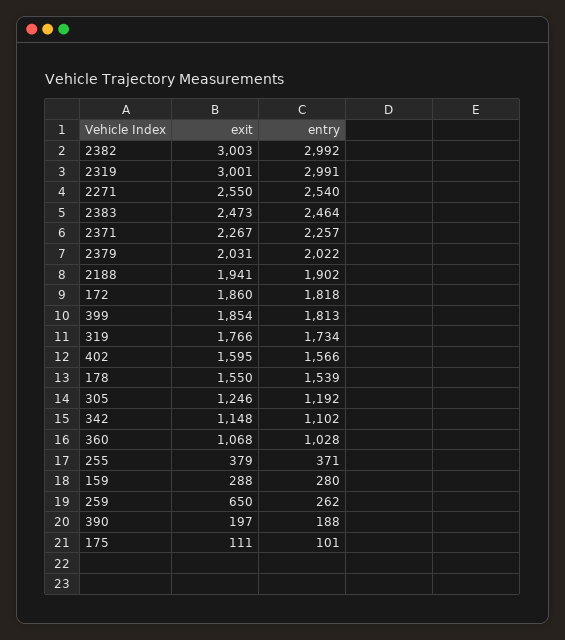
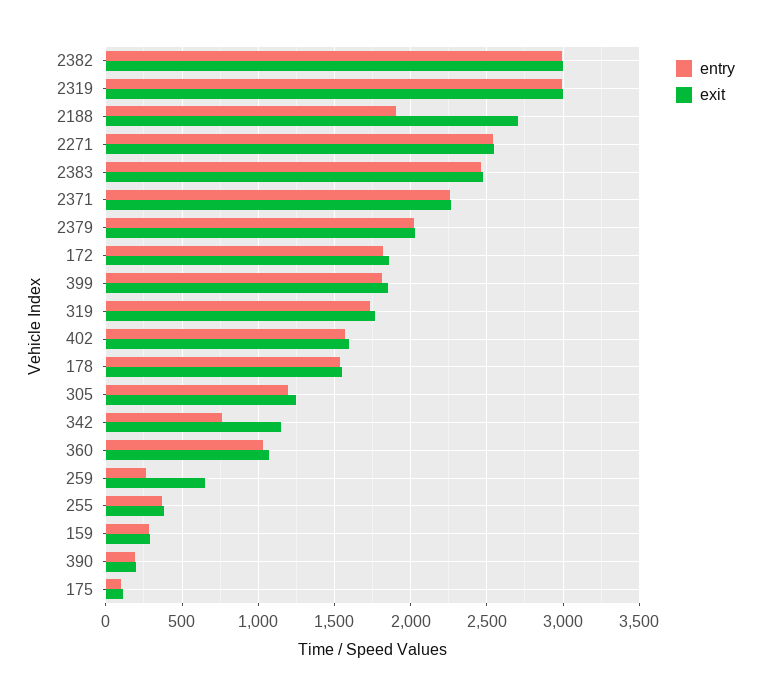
  {
    "exit": {
      "2382": 3003,
      "2319": 3001,
      "2271": 2550,
      "2383": 2473,
      "2371": 2267,
      "2379": 2031,
-     "2188": 1941,
+     "2188": 2700,
      "172": 1860,
      "399": 1854,
      "319": 1766,
      "402": 1595,
      "178": 1550,
      "305": 1246,
      "342": 1148,
      "360": 1068,
      "255": 379,
      "159": 288,
      "259": 650,
      "390": 197,
      "175": 111
    },
    "entry": {
      "2382": 2992,
      "2319": 2991,
      "2271": 2540,
      "2383": 2464,
      "2371": 2257,
      "2379": 2022,
      "2188": 1902,
      "172": 1818,
      "399": 1813,
      "319": 1734,
      "402": 1566,
      "178": 1539,
      "305": 1192,
-     "342": 1102,
+     "342": 750,
      "360": 1028,
      "255": 371,
      "159": 280,
      "259": 262,
      "390": 188,
      "175": 101
    }
  }

